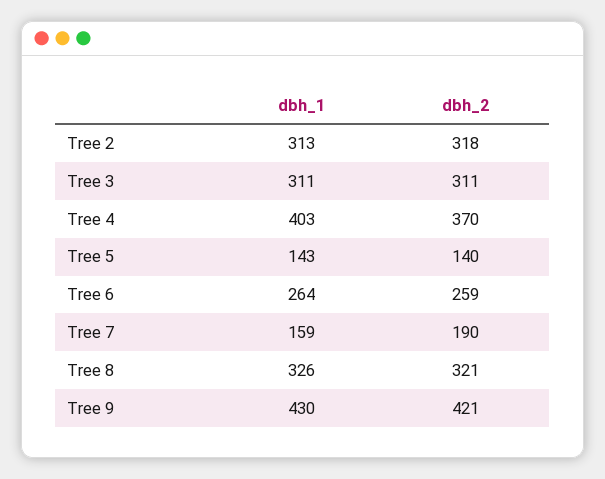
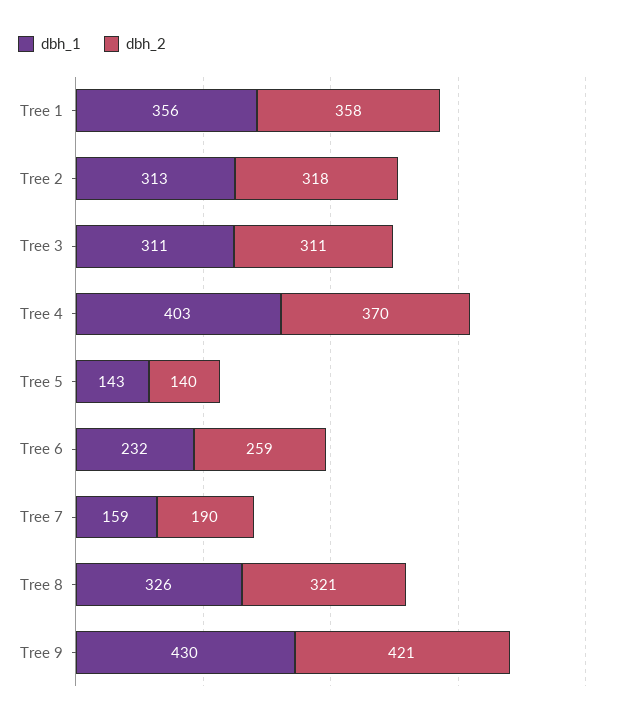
  {
    "dbh_1": {
      "Tree 2": 313,
      "Tree 3": 311,
      "Tree 4": 403,
      "Tree 5": 143,
-     "Tree 6": 264,
+     "Tree 6": 232,
      "Tree 7": 159,
      "Tree 8": 326,
-     "Tree 9": 430
+     "Tree 9": 430,
+     "Tree 1": 356
    },
    "dbh_2": {
      "Tree 2": 318,
      "Tree 3": 311,
      "Tree 4": 370,
      "Tree 5": 140,
      "Tree 6": 259,
      "Tree 7": 190,
      "Tree 8": 321,
-     "Tree 9": 421
+     "Tree 9": 421,
+     "Tree 1": 358
    }
  }

